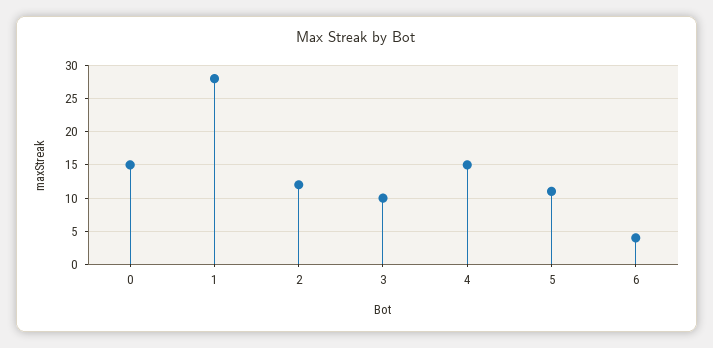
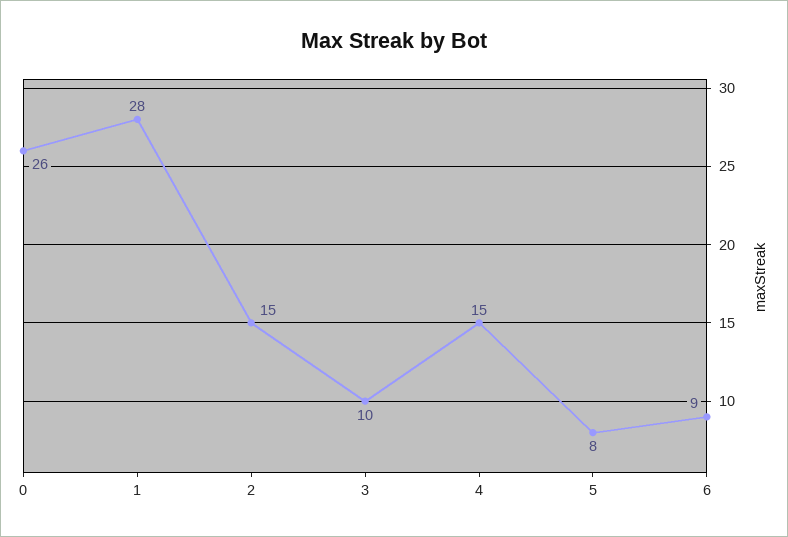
  {
-   "0": 15,
+   "0": 26,
    "1": 28,
-   "2": 12,
+   "2": 15,
    "3": 10,
    "4": 15,
-   "5": 11,
+   "5": 8,
-   "6": 4
+   "6": 9
  }

